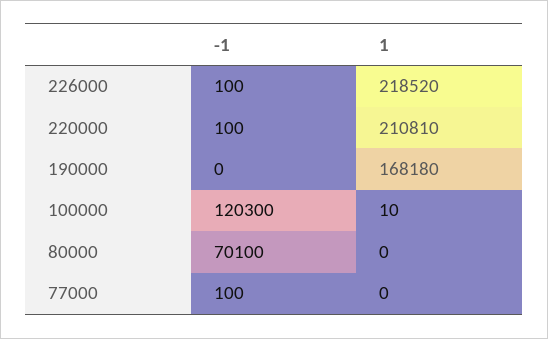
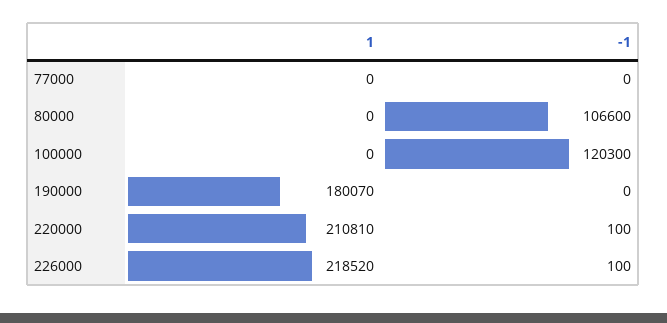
  {
    "-1": {
      "226000": 100,
      "220000": 100,
      "190000": 0,
      "100000": 120300,
-     "80000": 70100,
+     "80000": 106600,
-     "77000": 100
+     "77000": 0
    },
    "1": {
      "226000": 218520,
      "220000": 210810,
-     "190000": 168180,
+     "190000": 180070,
-     "100000": 10,
+     "100000": 0,
      "80000": 0,
      "77000": 0
    }
  }

